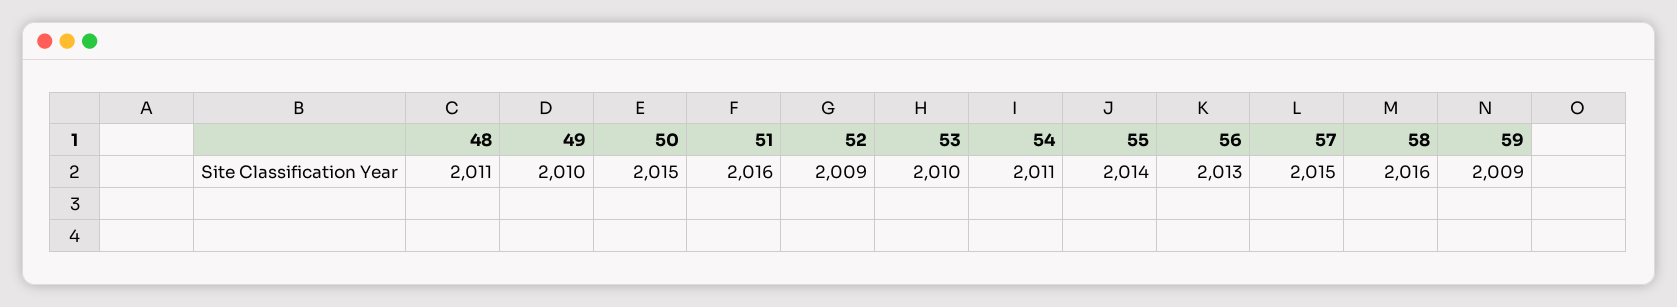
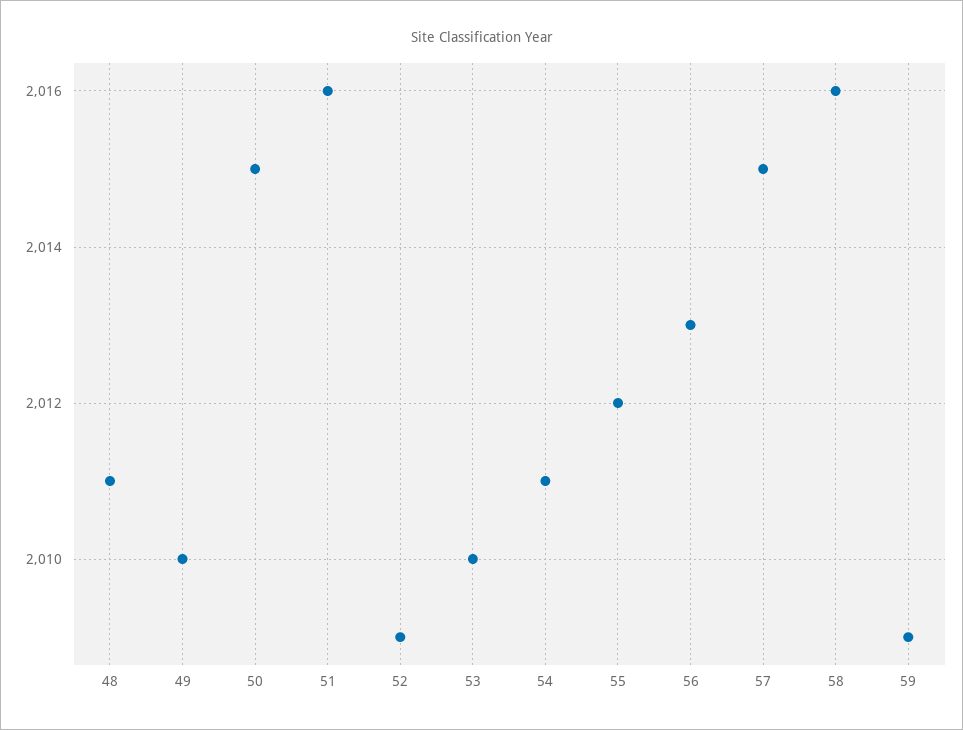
  {
    "48": 2011,
    "49": 2010,
    "50": 2015,
    "51": 2016,
    "52": 2009,
    "53": 2010,
    "54": 2011,
-   "55": 2014,
+   "55": 2012,
    "56": 2013,
    "57": 2015,
    "58": 2016,
    "59": 2009
  }

